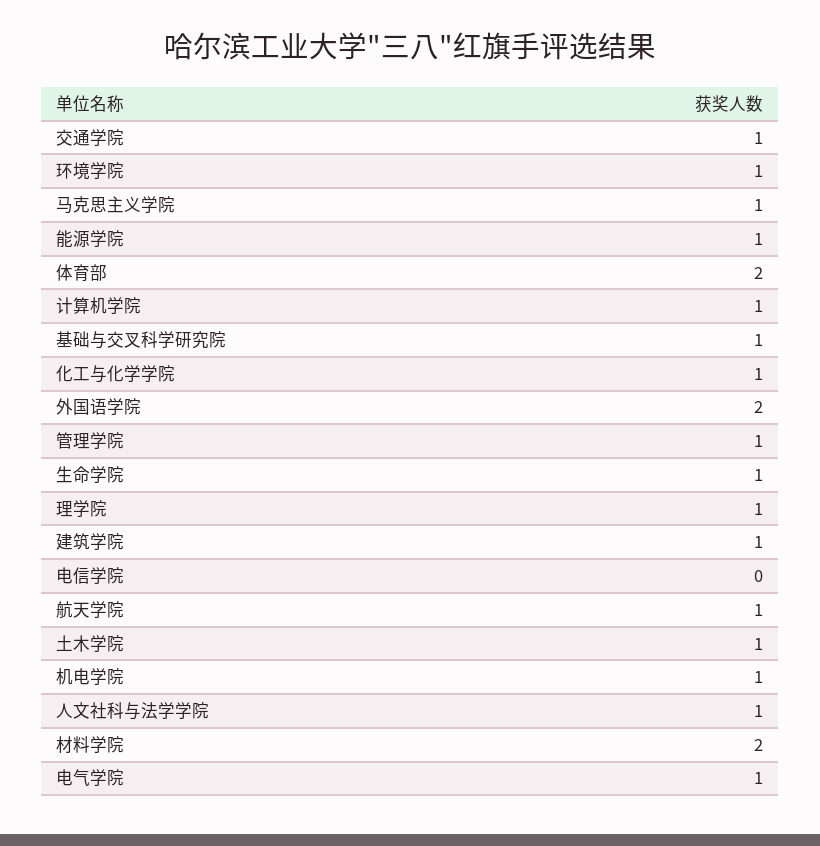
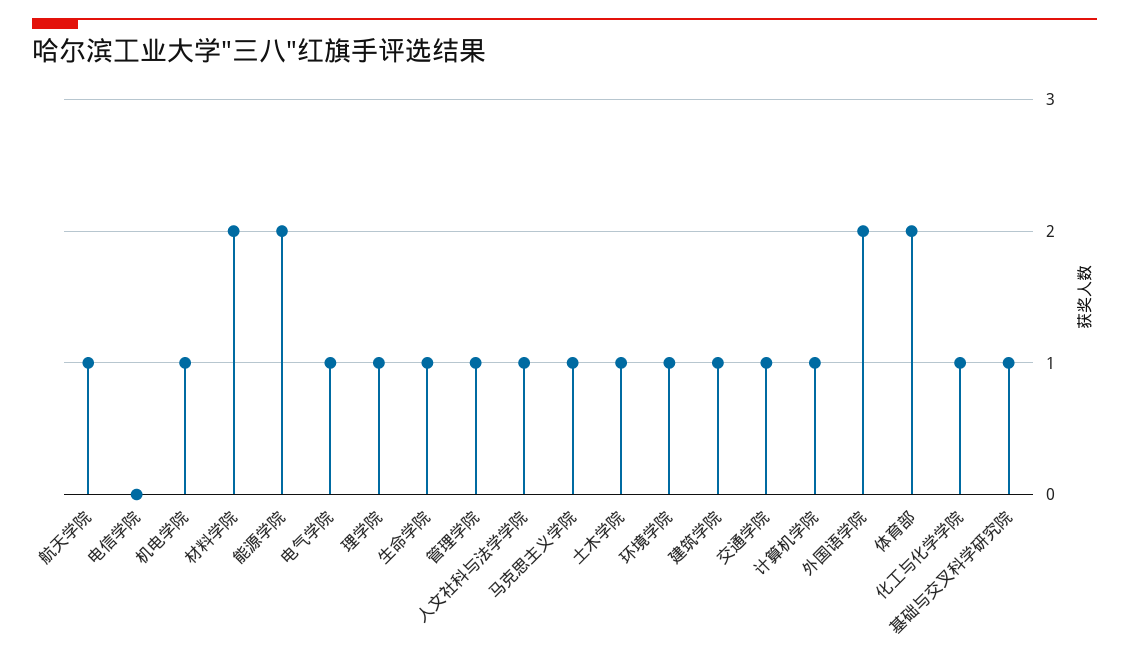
  {
    "交通学院": 1,
    "环境学院": 1,
    "马克思主义学院": 1,
-   "能源学院": 1,
+   "能源学院": 2,
    "体育部": 2,
    "计算机学院": 1,
    "基础与交叉科学研究院": 1,
    "化工与化学学院": 1,
    "外国语学院": 2,
    "管理学院": 1,
    "生命学院": 1,
    "理学院": 1,
    "建筑学院": 1,
    "电信学院": 0,
    "航天学院": 1,
    "土木学院": 1,
    "机电学院": 1,
    "人文社科与法学学院": 1,
    "材料学院": 2,
    "电气学院": 1
  }

